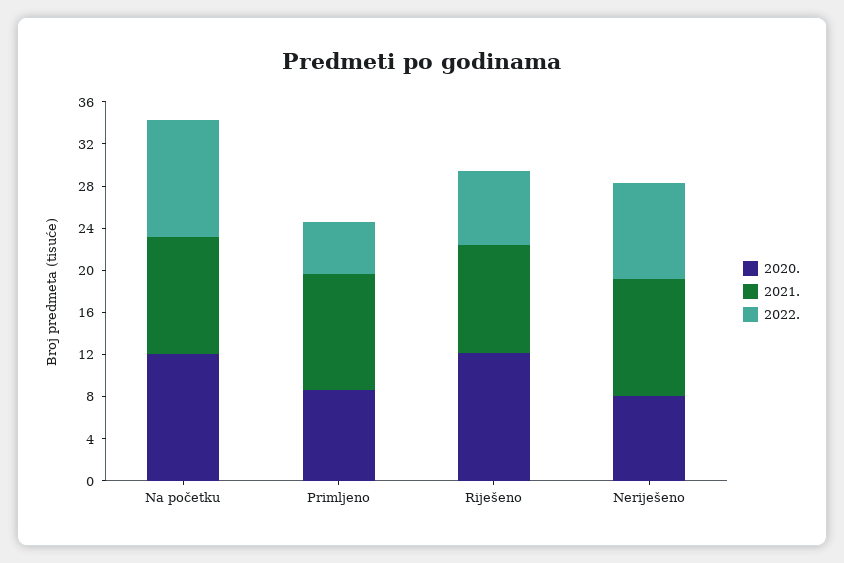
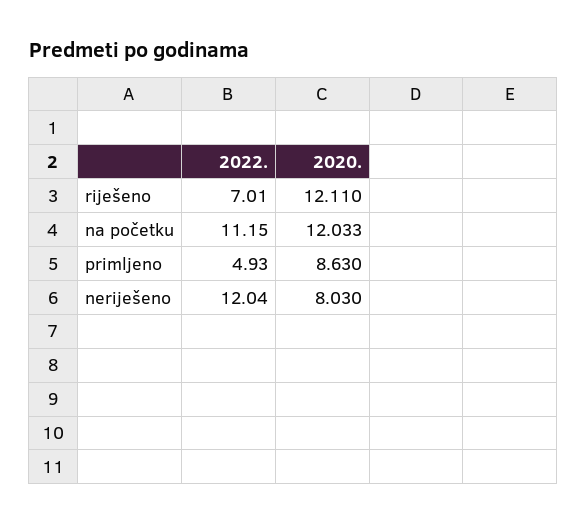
  {
    "2020.": {
      "Na početku": 12.033,
      "Primljeno": 8.63,
      "Riješeno": 12.11,
      "Neriješeno": 8.03
    },
-   "2021.": {
-     "Na početku": 11,
-     "Primljeno": 11,
-     "Riješeno": 10,
-     "Neriješeno": 11
-   },
    "2022.": {
      "Na početku": 11.15,
      "Primljeno": 4.93,
      "Riješeno": 7.01,
-     "Neriješeno": 9
+     "Neriješeno": 12.04
    }
  }

